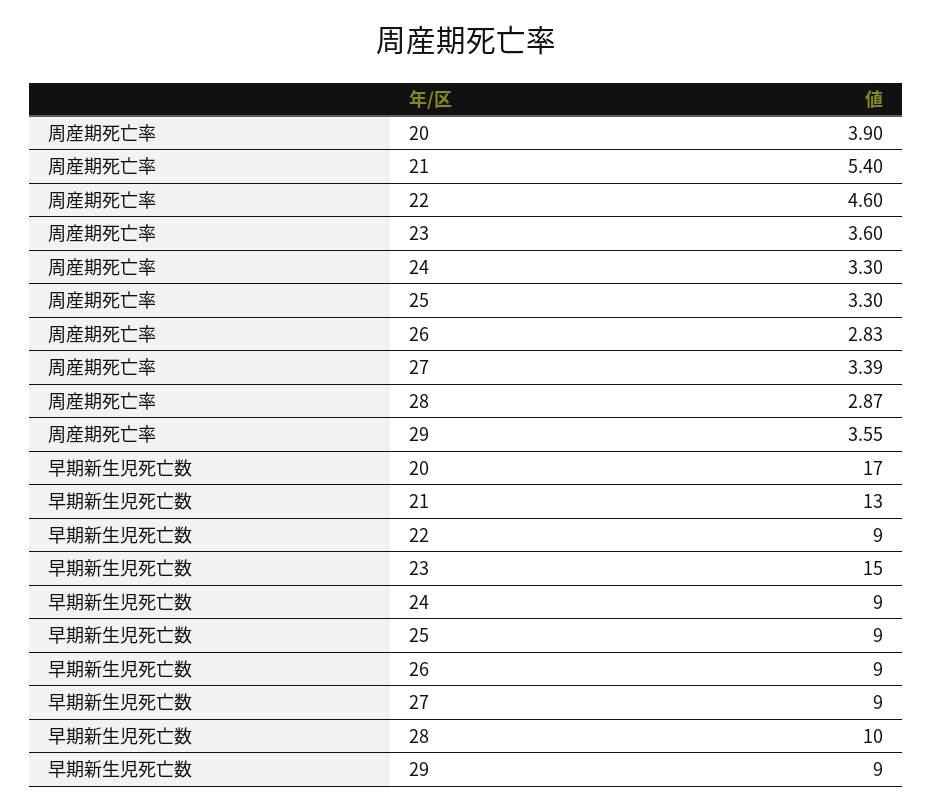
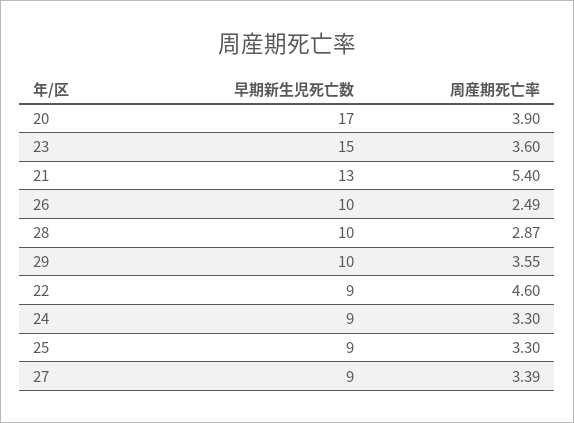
  {
    "周産期死亡率": {
      "20": 3.9,
      "21": 5.4,
      "22": 4.6,
      "23": 3.6,
      "24": 3.3,
      "25": 3.3,
-     "26": 2.83,
+     "26": 2.49,
      "27": 3.39,
      "28": 2.87,
      "29": 3.55
    },
    "早期新生児死亡数": {
      "20": 17,
      "21": 13,
      "22": 9,
      "23": 15,
      "24": 9,
      "25": 9,
-     "26": 9,
+     "26": 10,
      "27": 9,
      "28": 10,
-     "29": 9
+     "29": 10
    }
  }

